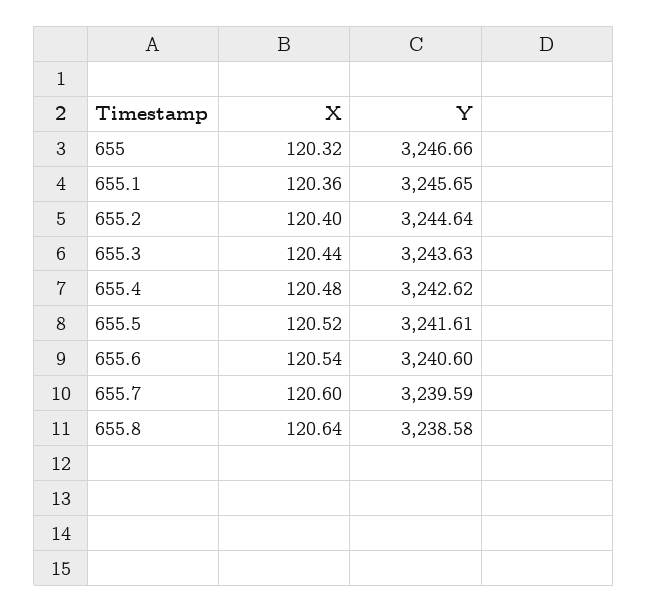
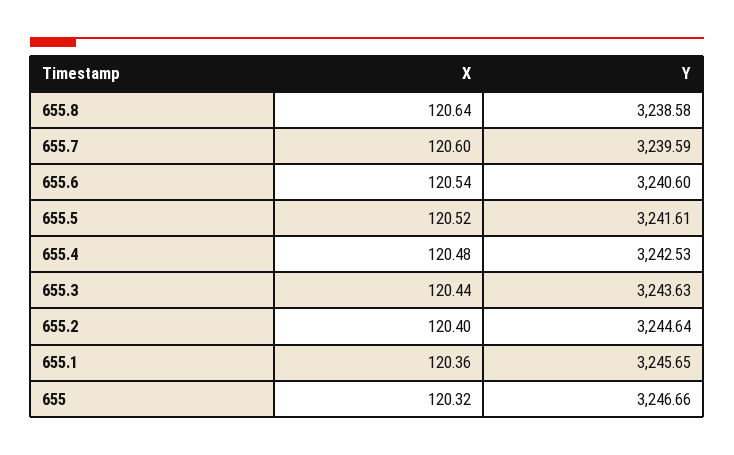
  {
    "X": {
      "655": 120.32,
      "655.1": 120.36,
      "655.2": 120.4,
      "655.3": 120.44,
      "655.4": 120.48,
      "655.5": 120.52,
      "655.6": 120.54,
      "655.7": 120.6,
      "655.8": 120.64
    },
    "Y": {
      "655": 3246.66,
      "655.1": 3245.65,
      "655.2": 3244.64,
      "655.3": 3243.63,
-     "655.4": 3242.62,
+     "655.4": 3242.53,
      "655.5": 3241.61,
      "655.6": 3240.6,
      "655.7": 3239.59,
      "655.8": 3238.58
    }
  }

